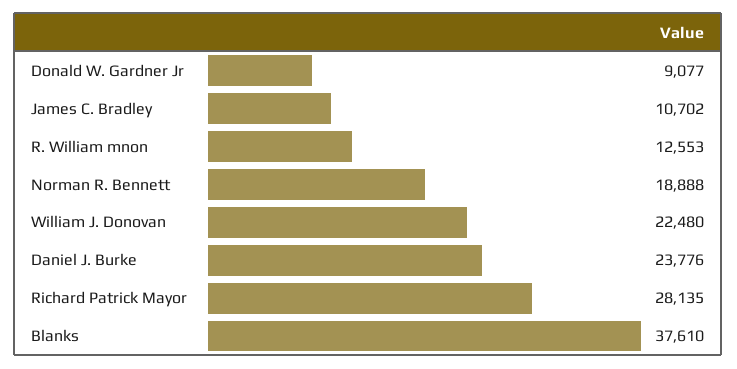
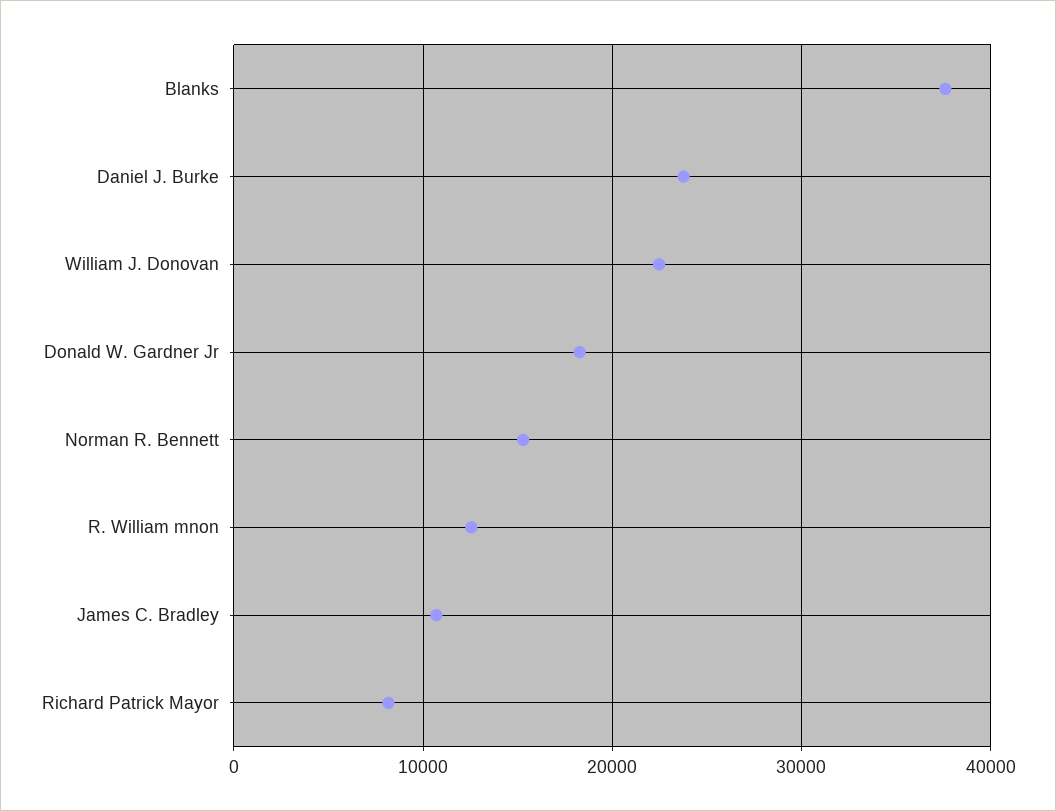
  {
-   "Donald W. Gardner Jr": 9077,
+   "Donald W. Gardner Jr": 18000,
    "James C. Bradley": 10702,
    "R. William mnon": 12553,
-   "Norman R. Bennett": 18888,
+   "Norman R. Bennett": 15000,
    "William J. Donovan": 22480,
    "Daniel J. Burke": 23776,
-   "Richard Patrick Mayor": 28135,
+   "Richard Patrick Mayor": 8000,
    "Blanks": 37610
  }

